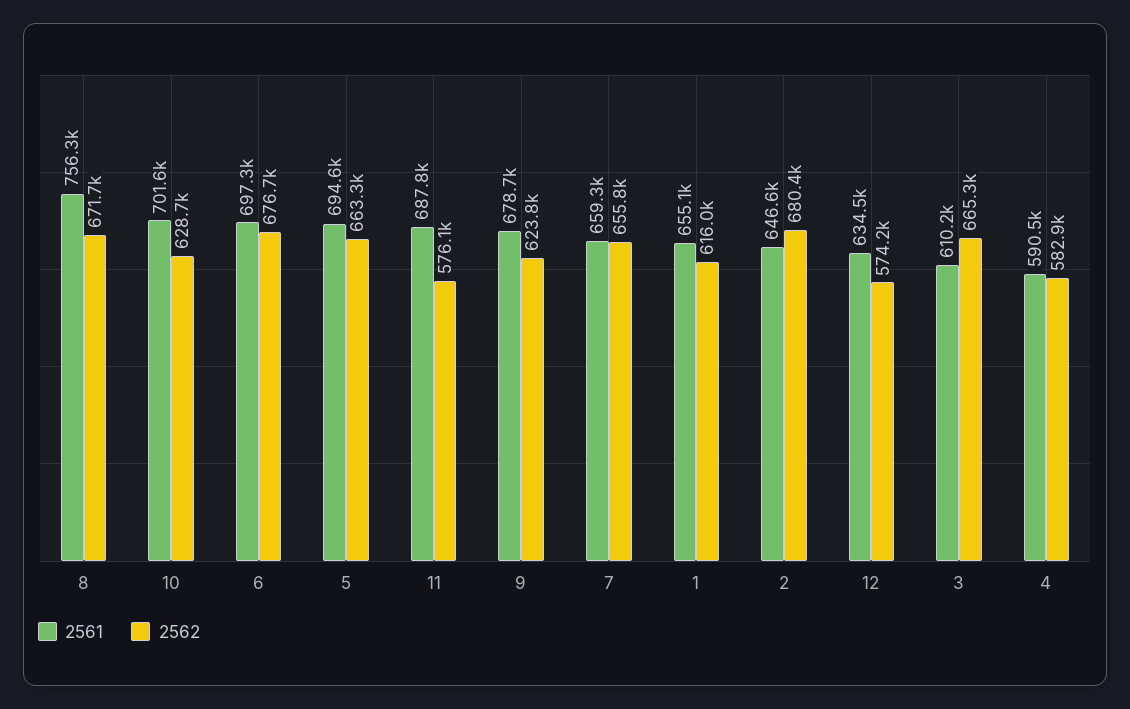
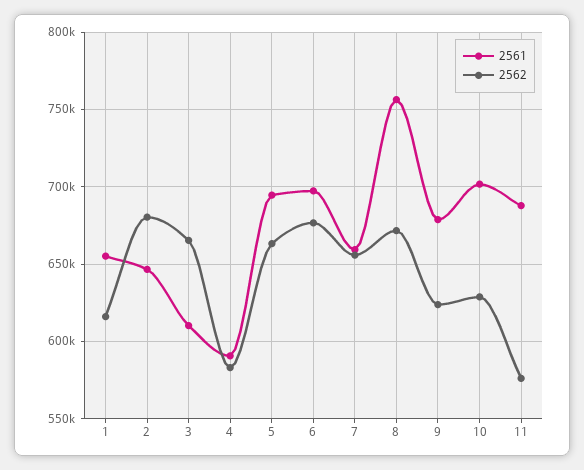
  {
    "2561": {
      "8": 756300,
      "10": 701600,
      "6": 697300,
      "5": 694600,
      "11": 687800,
      "9": 678700,
      "7": 659300,
      "1": 655100,
      "2": 646600,
-     "12": 634500,
      "3": 610200,
      "4": 590500
    },
    "2562": {
      "8": 671700,
      "10": 628700,
      "6": 676700,
      "5": 663300,
      "11": 576100,
      "9": 623800,
      "7": 655800,
      "1": 616000,
      "2": 680400,
-     "12": 574200,
      "3": 665300,
      "4": 582900
    }
  }

